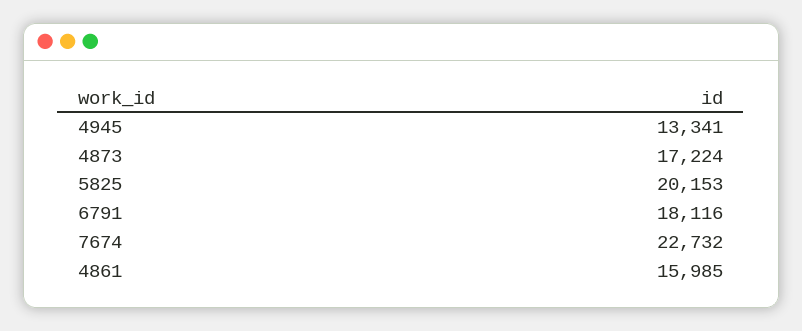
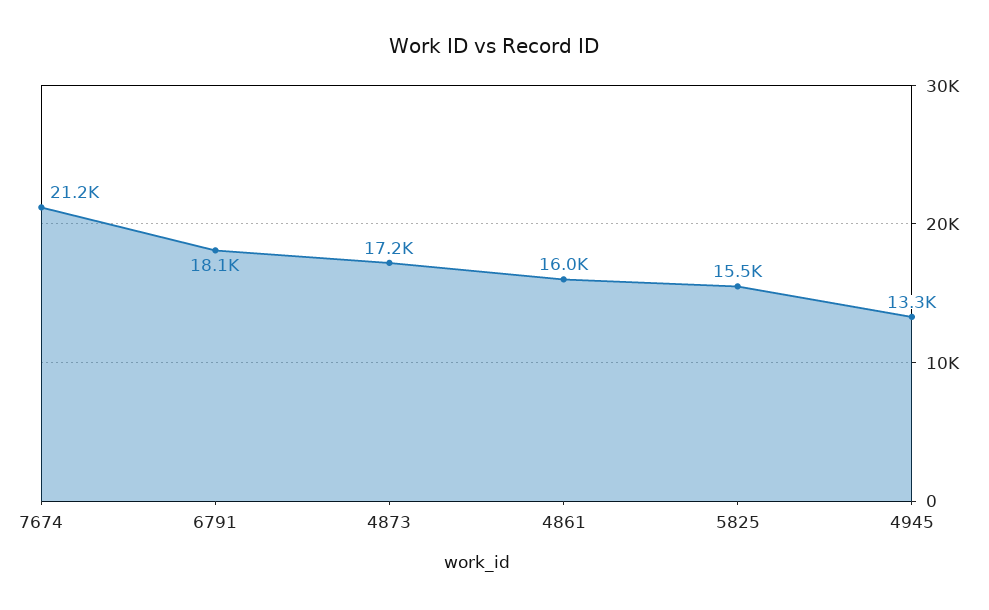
  {
    "4945": 13341,
    "4873": 17224,
-   "5825": 20153,
+   "5825": 15500,
    "6791": 18116,
-   "7674": 22732,
+   "7674": 21200,
    "4861": 15985
  }

